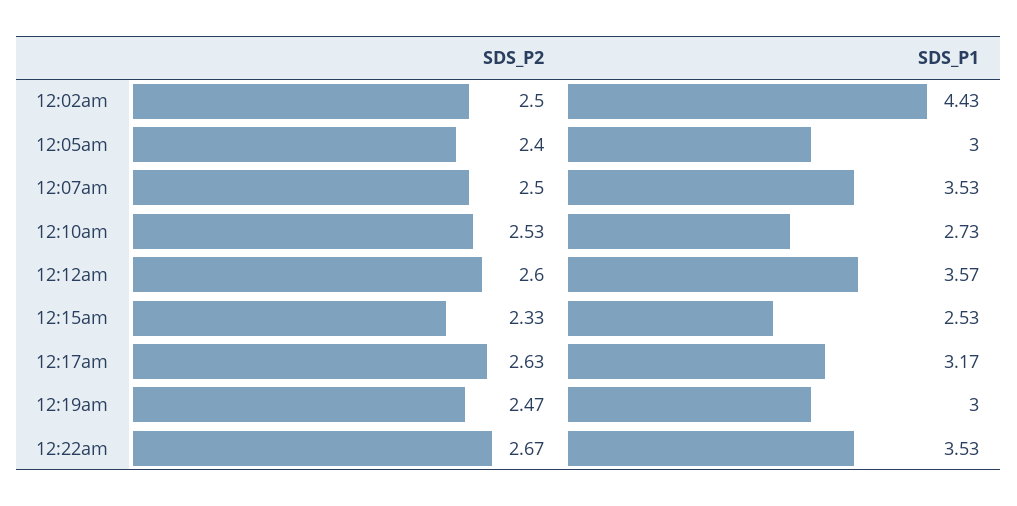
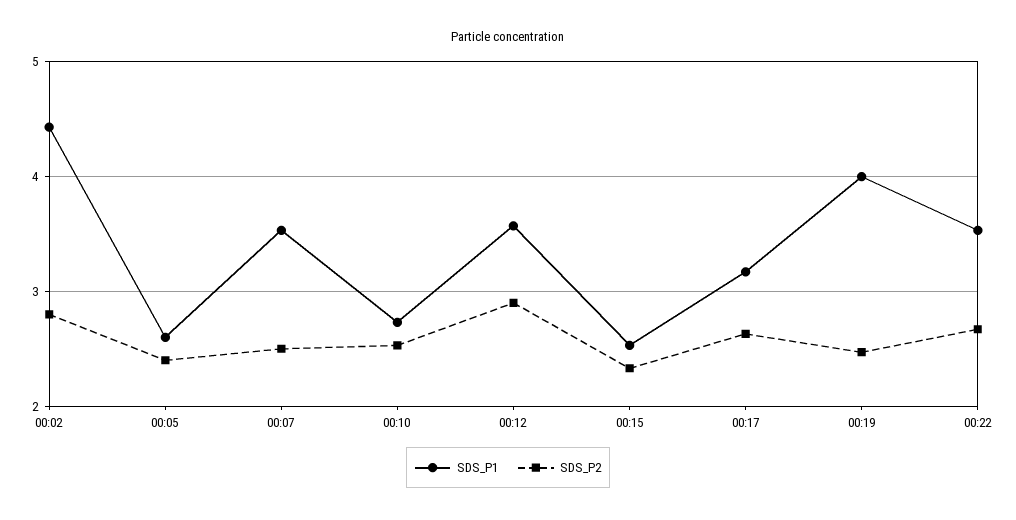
  {
    "SDS_P2": {
-     "12:02am": 2.5,
+     "12:02am": 2.8,
      "12:05am": 2.4,
      "12:07am": 2.5,
      "12:10am": 2.53,
-     "12:12am": 2.6,
+     "12:12am": 2.9,
      "12:15am": 2.33,
      "12:17am": 2.63,
      "12:19am": 2.47,
      "12:22am": 2.67
    },
    "SDS_P1": {
      "12:02am": 4.43,
-     "12:05am": 3,
+     "12:05am": 2.6,
      "12:07am": 3.53,
      "12:10am": 2.73,
      "12:12am": 3.57,
      "12:15am": 2.53,
      "12:17am": 3.17,
-     "12:19am": 3,
+     "12:19am": 4,
      "12:22am": 3.53
    }
  }

